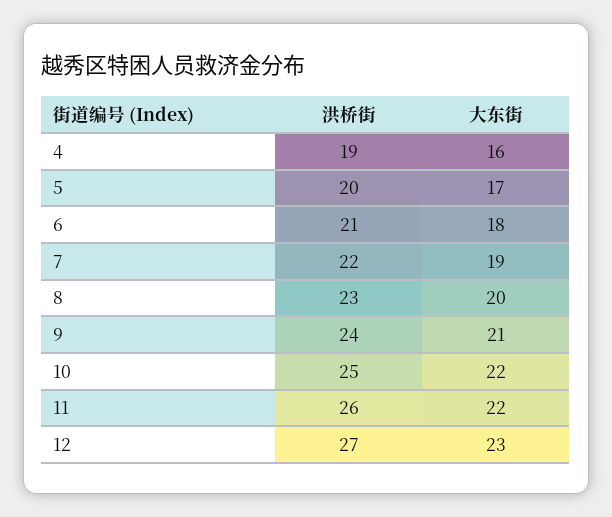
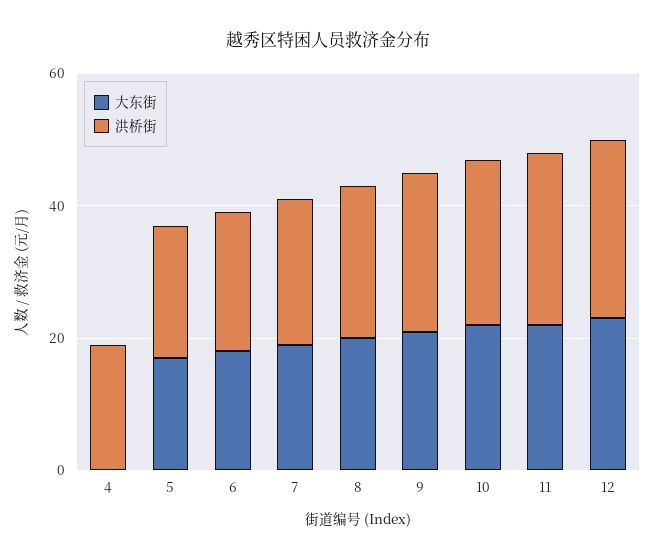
  {
    "洪桥街": {
      "4": 19,
      "5": 20,
      "6": 21,
      "7": 22,
      "8": 23,
      "9": 24,
      "10": 25,
      "11": 26,
      "12": 27
    },
    "大东街": {
-     "4": 16,
+     "4": 0,
      "5": 17,
      "6": 18,
      "7": 19,
      "8": 20,
      "9": 21,
      "10": 22,
      "11": 22,
      "12": 23
    }
  }

